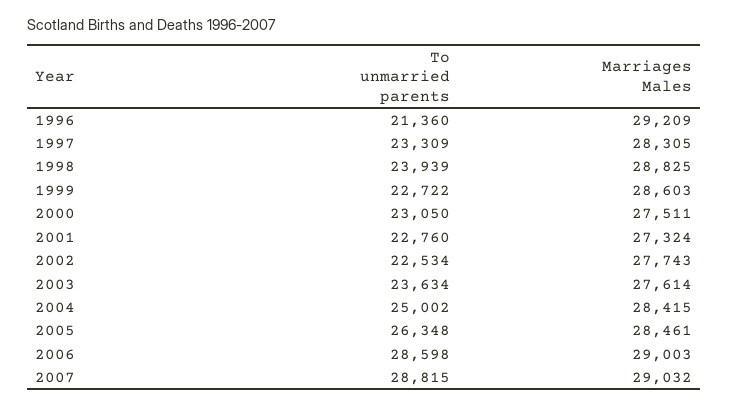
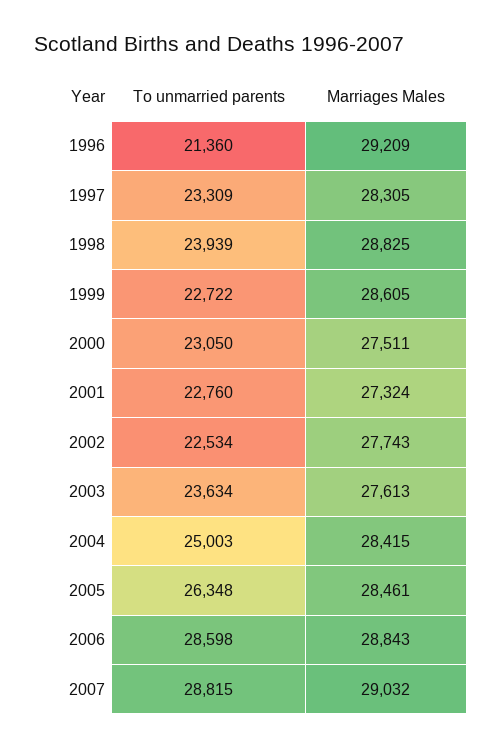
  {
    "To unmarried parents": {
      "1996": 21360,
      "1997": 23309,
      "1998": 23939,
      "1999": 22722,
      "2000": 23050,
      "2001": 22760,
      "2002": 22534,
      "2003": 23634,
-     "2004": 25002,
+     "2004": 25003,
      "2005": 26348,
      "2006": 28598,
      "2007": 28815
    },
    "Marriages Males": {
      "1996": 29209,
      "1997": 28305,
      "1998": 28825,
-     "1999": 28603,
+     "1999": 28605,
      "2000": 27511,
      "2001": 27324,
      "2002": 27743,
-     "2003": 27614,
+     "2003": 27613,
      "2004": 28415,
      "2005": 28461,
-     "2006": 29003,
+     "2006": 28843,
      "2007": 29032
    }
  }

